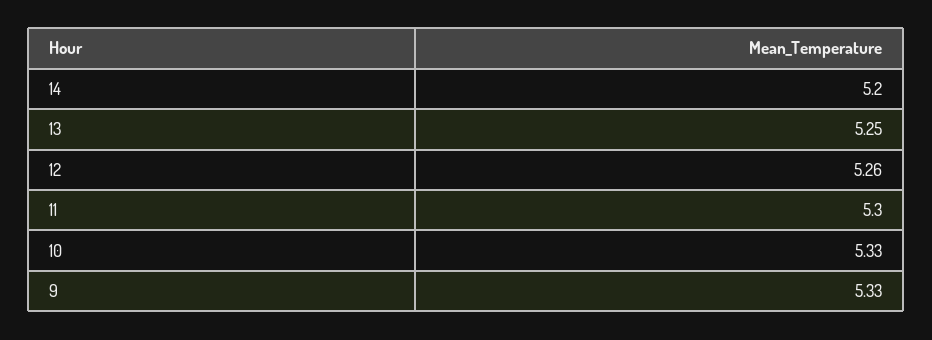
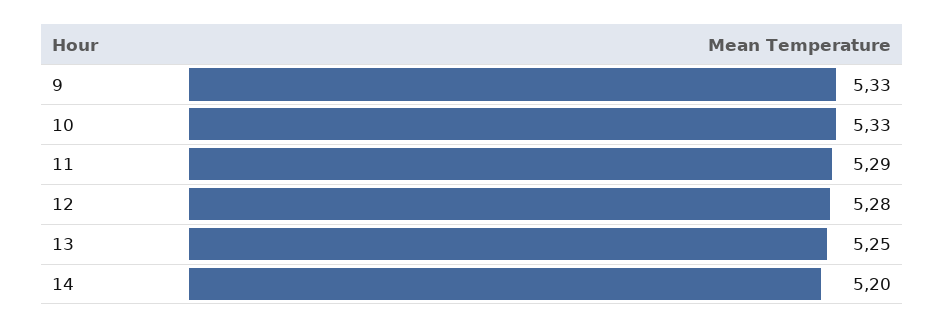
  {
    "14": 5.2,
    "13": 5.25,
-   "12": 5.26,
+   "12": 5.28,
-   "11": 5.3,
+   "11": 5.29,
    "10": 5.33,
    "9": 5.33
  }

